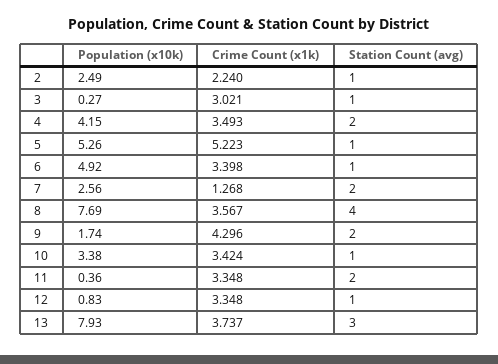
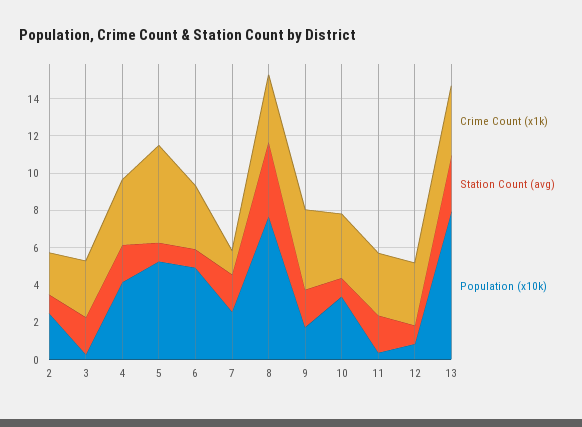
  {
    "Population (x10k)": {
      "2": 2.49,
      "3": 0.27,
      "4": 4.15,
      "5": 5.26,
      "6": 4.92,
      "7": 2.56,
      "8": 7.69,
      "9": 1.74,
      "10": 3.38,
      "11": 0.36,
      "12": 0.83,
      "13": 7.93
    },
    "Crime Count (x1k)": {
      "2": 2.24,
      "3": 3.021,
      "4": 3.493,
      "5": 5.223,
      "6": 3.398,
      "7": 1.268,
      "8": 3.567,
      "9": 4.296,
      "10": 3.424,
      "11": 3.348,
      "12": 3.348,
      "13": 3.737
    },
    "Station Count (avg)": {
      "2": 1,
-     "3": 1,
+     "3": 2,
      "4": 2,
      "5": 1,
      "6": 1,
      "7": 2,
      "8": 4,
      "9": 2,
      "10": 1,
      "11": 2,
      "12": 1,
      "13": 3
    }
  }

